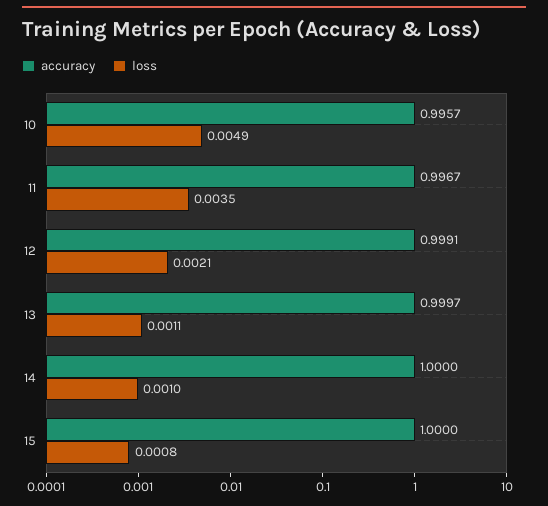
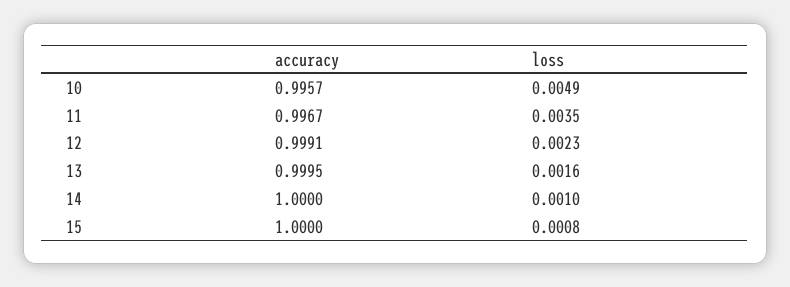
  {
    "accuracy": {
      "10": 0.9957,
      "11": 0.9967,
      "12": 0.9991,
-     "13": 0.9997,
+     "13": 0.9995,
      "14": 1,
      "15": 1
    },
    "loss": {
      "10": 0.0049,
      "11": 0.0035,
-     "12": 0.0021,
+     "12": 0.0023,
-     "13": 0.0011,
+     "13": 0.0016,
      "14": 0.001,
      "15": 0.0008
    }
  }

